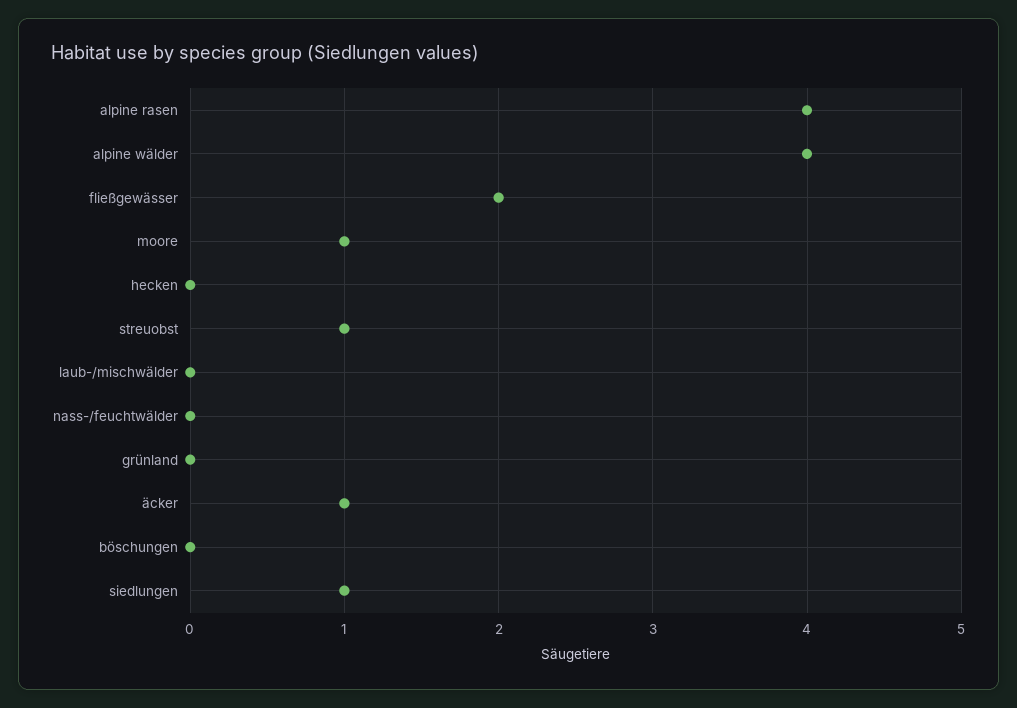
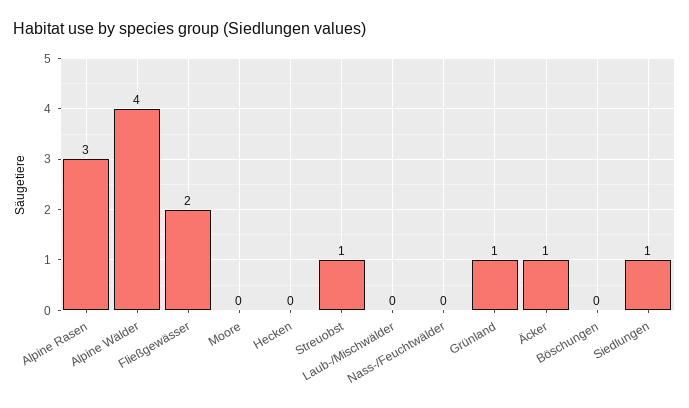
  {
-   "alpine rasen": 4,
+   "alpine rasen": 3,
    "alpine wälder": 4,
    "fließgewässer": 2,
-   "moore": 1,
+   "moore": 0,
    "hecken": 0,
    "streuobst": 1,
    "laub-/mischwälder": 0,
    "nass-/feuchtwälder": 0,
-   "grünland": 0,
+   "grünland": 1,
    "äcker": 1,
    "böschungen": 0,
    "siedlungen": 1
  }

